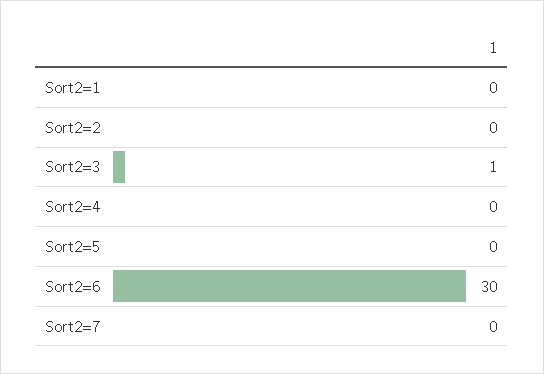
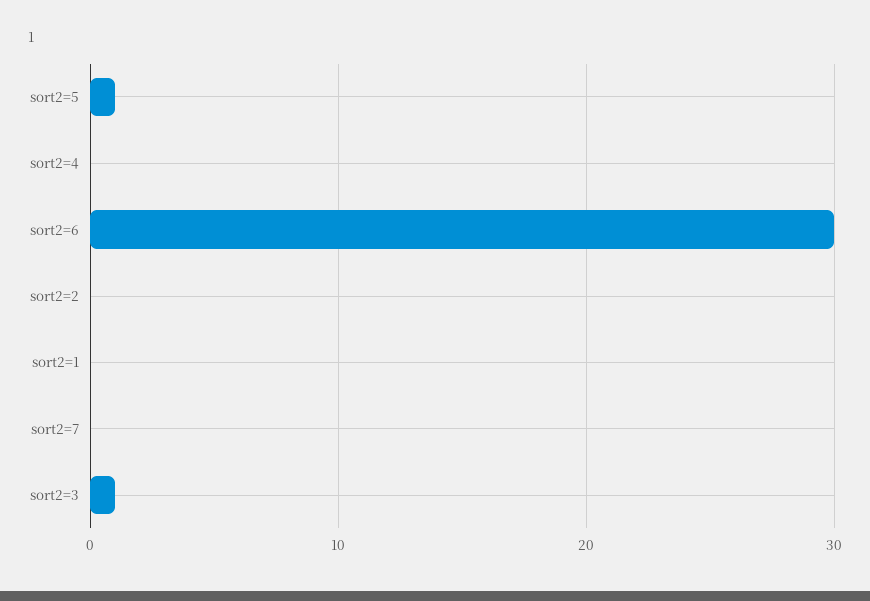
  {
    "Sort2=1": 0,
    "Sort2=2": 0,
    "Sort2=3": 1,
    "Sort2=4": 0,
-   "Sort2=5": 0,
+   "Sort2=5": 1,
    "Sort2=6": 30,
    "Sort2=7": 0
  }

